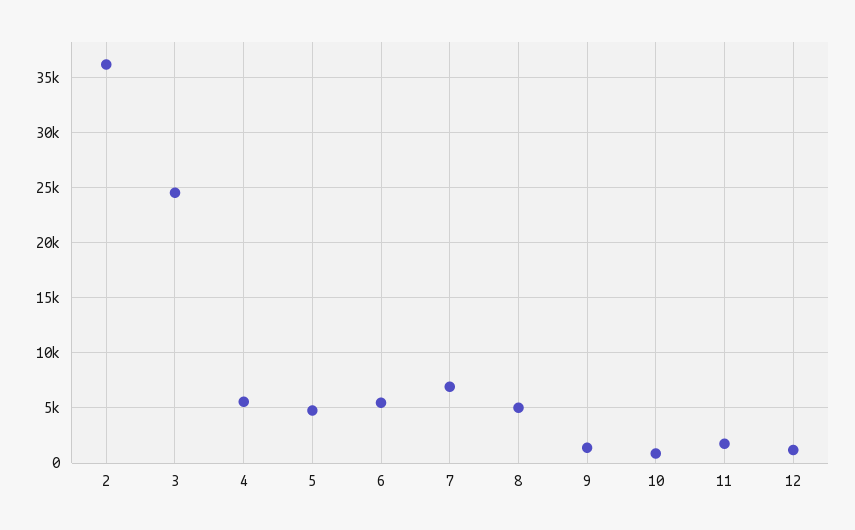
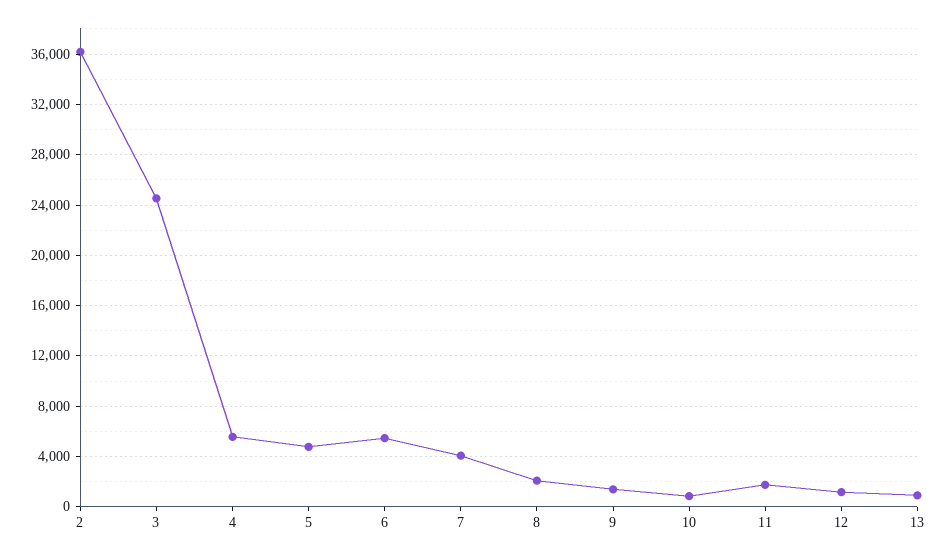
  {
    "2": 36000,
    "3": 24500,
    "4": 5500,
    "5": 5000,
    "6": 5500,
-   "7": 7000,
+   "7": 4000,
-   "8": 5000,
+   "8": 2000,
    "9": 1500,
    "10": 1000,
    "11": 2000,
-   "12": 1000
+   "12": 1000,
+   "13": 1000
  }

